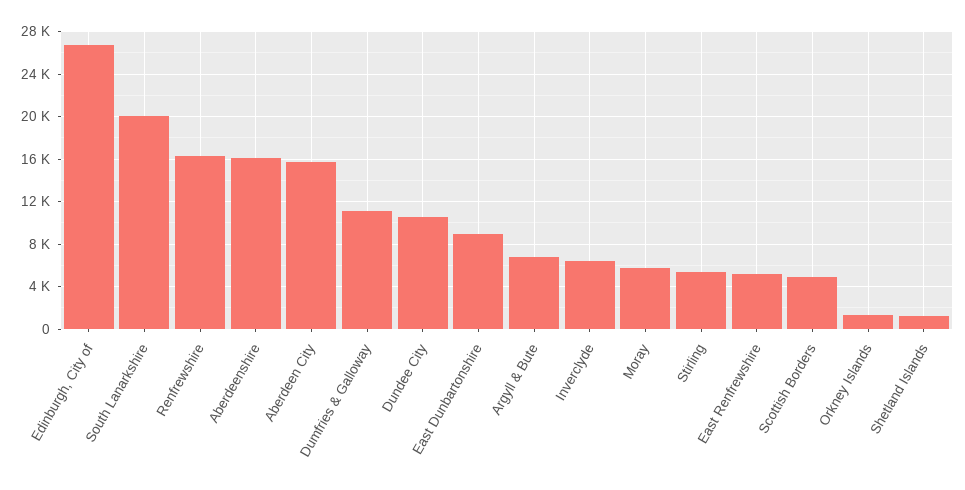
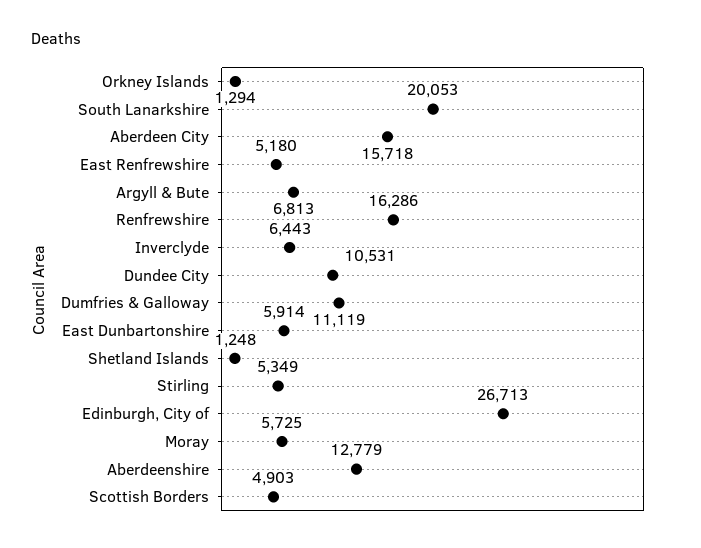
  {
    "Edinburgh, City of": 26713,
    "South Lanarkshire": 20053,
    "Renfrewshire": 16286,
-   "Aberdeenshire": 16000,
+   "Aberdeenshire": 12779,
    "Aberdeen City": 15718,
    "Dumfries & Galloway": 11119,
    "Dundee City": 10531,
-   "East Dunbartonshire": 9000,
+   "East Dunbartonshire": 5914,
    "Argyll & Bute": 6813,
    "Inverclyde": 6443,
    "Moray": 5725,
    "Stirling": 5349,
    "East Renfrewshire": 5180,
    "Scottish Borders": 4903,
    "Orkney Islands": 1294,
    "Shetland Islands": 1248
  }

